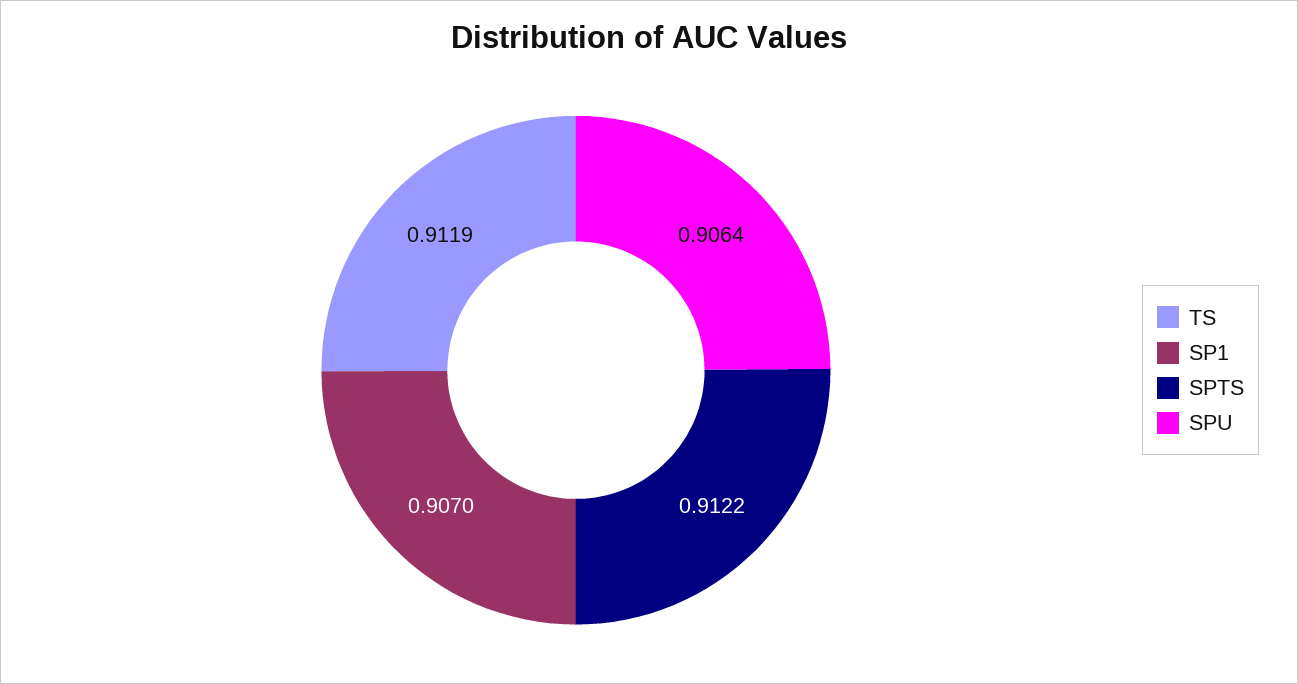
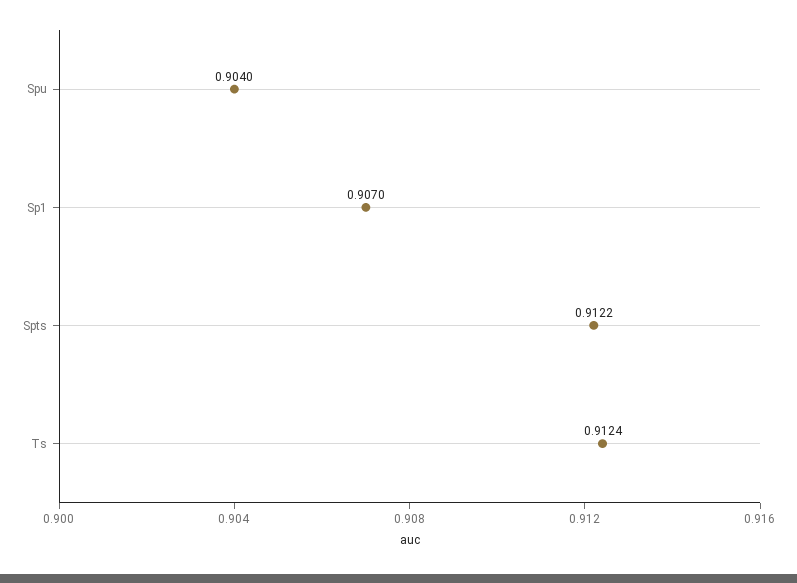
  {
-   "TS": 0.9119,
+   "TS": 0.9124,
    "SP1": 0.907,
    "SPTS": 0.9122,
-   "SPU": 0.9064
+   "SPU": 0.904
  }

